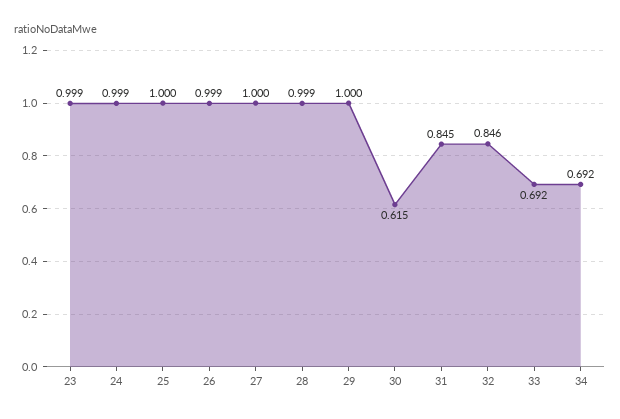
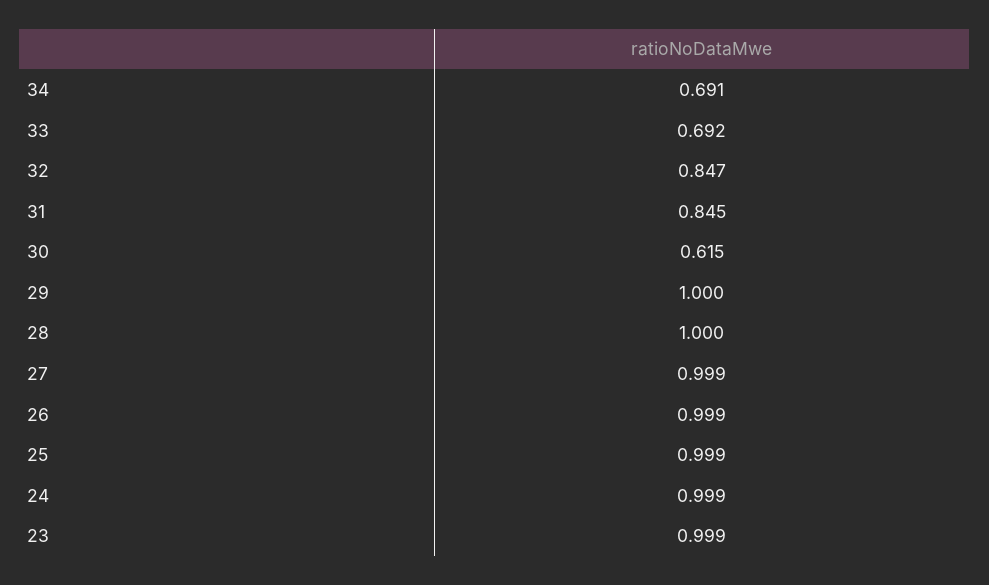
  {
    "23": 0.999,
    "24": 0.999,
-   "25": 1,
+   "25": 0.999,
    "26": 0.999,
-   "27": 1,
+   "27": 0.999,
-   "28": 0.999,
+   "28": 1,
    "29": 1,
    "30": 0.615,
    "31": 0.845,
-   "32": 0.846,
+   "32": 0.847,
    "33": 0.692,
-   "34": 0.692
+   "34": 0.691
  }

